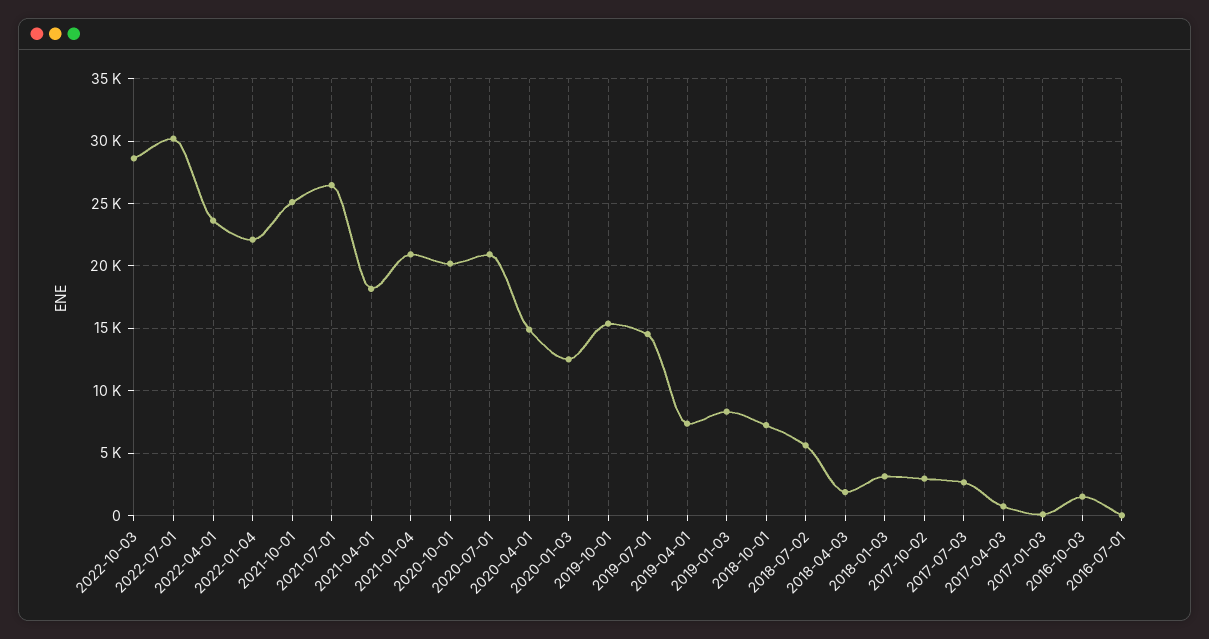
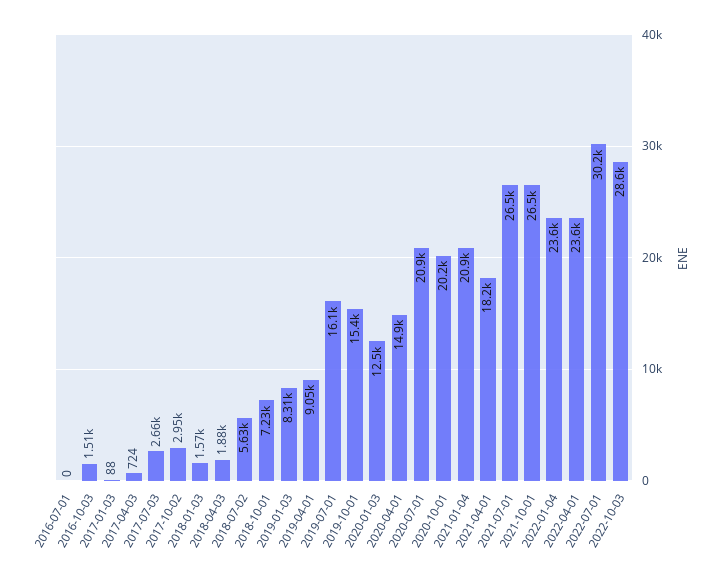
  {
    "2022-10-03": 28600,
    "2022-07-01": 30200,
    "2022-04-01": 23600,
-   "2022-01-04": 22000,
+   "2022-01-04": 23600,
-   "2021-10-01": 25000,
+   "2021-10-01": 26500,
    "2021-07-01": 26500,
    "2021-04-01": 18200,
    "2021-01-04": 20900,
    "2020-10-01": 20200,
    "2020-07-01": 20900,
    "2020-04-01": 14900,
    "2020-01-03": 12500,
    "2019-10-01": 15400,
-   "2019-07-01": 14500,
+   "2019-07-01": 16100,
-   "2019-04-01": 7500,
+   "2019-04-01": 9050,
    "2019-01-03": 8310,
    "2018-10-01": 7230,
    "2018-07-02": 5630,
    "2018-04-03": 1880,
-   "2018-01-03": 3000,
+   "2018-01-03": 1570,
    "2017-10-02": 2950,
    "2017-07-03": 2660,
    "2017-04-03": 724,
    "2017-01-03": 88,
    "2016-10-03": 1510,
    "2016-07-01": 0
  }

